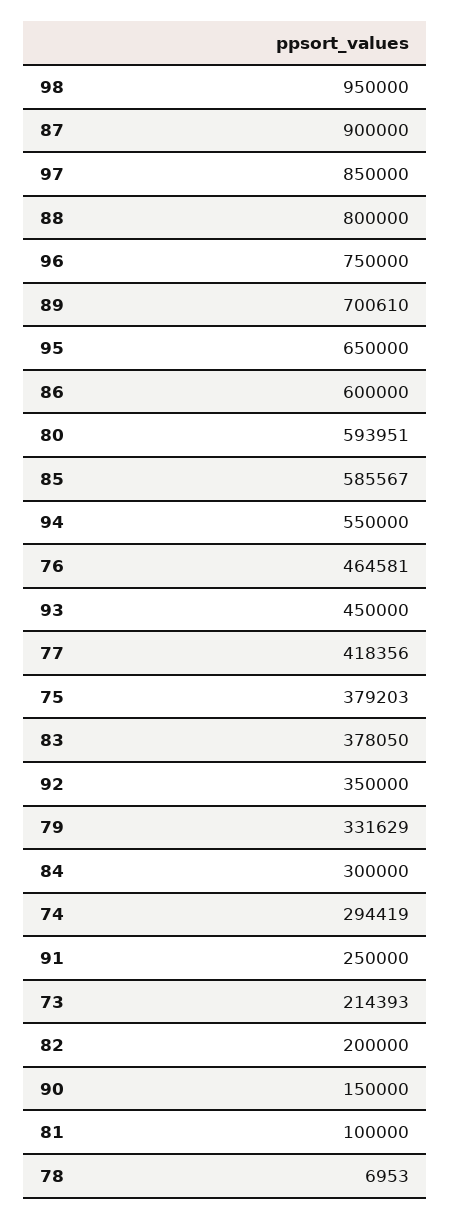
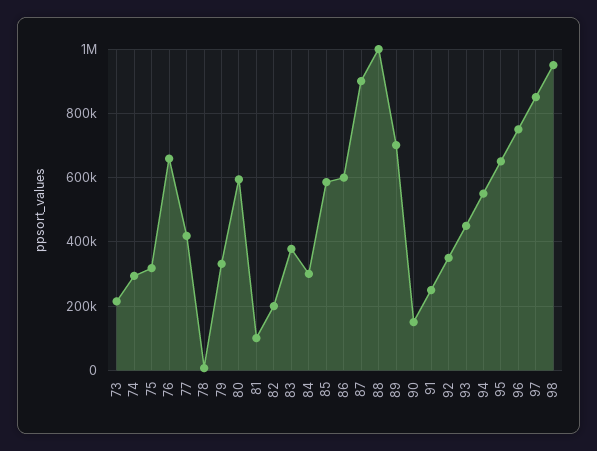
  {
    "98": 950000,
    "87": 900000,
    "97": 850000,
-   "88": 800000,
+   "88": 1000000,
    "96": 750000,
    "89": 700610,
    "95": 650000,
    "86": 600000,
    "80": 593951,
    "85": 585567,
    "94": 550000,
-   "76": 464581,
+   "76": 660000,
    "93": 450000,
    "77": 418356,
-   "75": 379203,
+   "75": 320000,
    "83": 378050,
    "92": 350000,
    "79": 331629,
    "84": 300000,
    "74": 294419,
    "91": 250000,
    "73": 214393,
    "82": 200000,
    "90": 150000,
    "81": 100000,
    "78": 6953
  }

